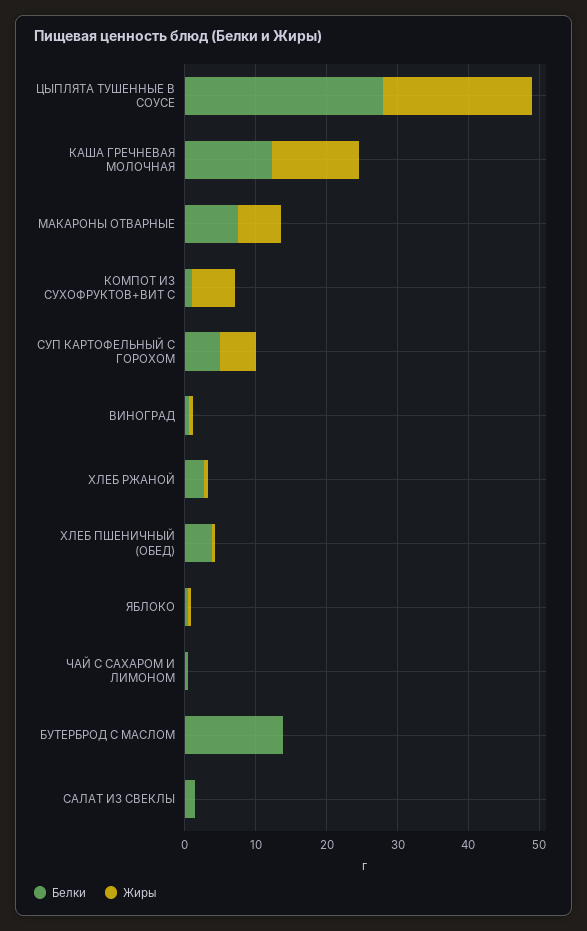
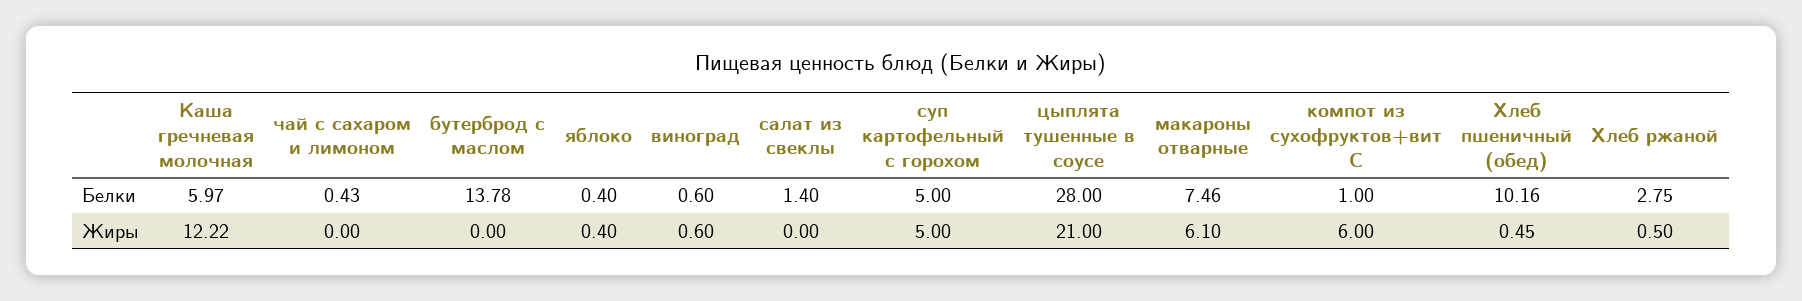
  {
    "Белки": {
      "ЦЫПЛЯТА ТУШЕННЫЕ В СОУСЕ": 28,
-     "КАША ГРЕЧНЕВАЯ МОЛОЧНАЯ": 12,
+     "КАША ГРЕЧНЕВАЯ МОЛОЧНАЯ": 5.97,
      "МАКАРОНЫ ОТВАРНЫЕ": 7.46,
      "КОМПОТ ИЗ СУХОФРУКТОВ+ВИТ С": 1,
      "СУП КАРТОФЕЛЬНЫЙ С ГОРОХОМ": 5,
      "ВИНОГРАД": 0.6,
      "ХЛЕБ РЖАНОЙ": 2.75,
-     "ХЛЕБ ПШЕНИЧНЫЙ (ОБЕД)": 4,
+     "ХЛЕБ ПШЕНИЧНЫЙ (ОБЕД)": 10.16,
      "ЯБЛОКО": 0.4,
      "ЧАЙ С САХАРОМ И ЛИМОНОМ": 0.43,
      "БУТЕРБРОД С МАСЛОМ": 13.78,
      "САЛАТ ИЗ СВЕКЛЫ": 1.4
    },
    "Жиры": {
      "ЦЫПЛЯТА ТУШЕННЫЕ В СОУСЕ": 21,
      "КАША ГРЕЧНЕВАЯ МОЛОЧНАЯ": 12.22,
      "МАКАРОНЫ ОТВАРНЫЕ": 6.1,
      "КОМПОТ ИЗ СУХОФРУКТОВ+ВИТ С": 6,
      "СУП КАРТОФЕЛЬНЫЙ С ГОРОХОМ": 5,
      "ВИНОГРАД": 0.6,
      "ХЛЕБ РЖАНОЙ": 0.5,
      "ХЛЕБ ПШЕНИЧНЫЙ (ОБЕД)": 0.45,
      "ЯБЛОКО": 0.4,
      "ЧАЙ С САХАРОМ И ЛИМОНОМ": 0,
      "БУТЕРБРОД С МАСЛОМ": 0,
      "САЛАТ ИЗ СВЕКЛЫ": 0
    }
  }

